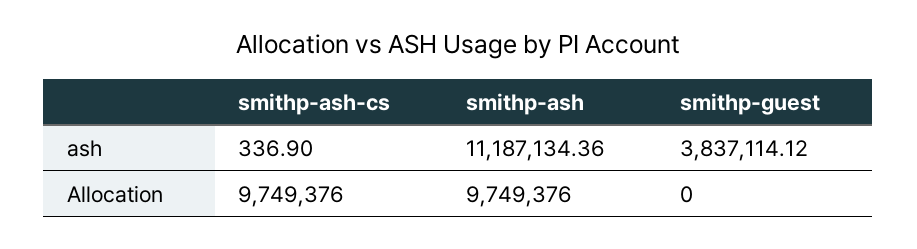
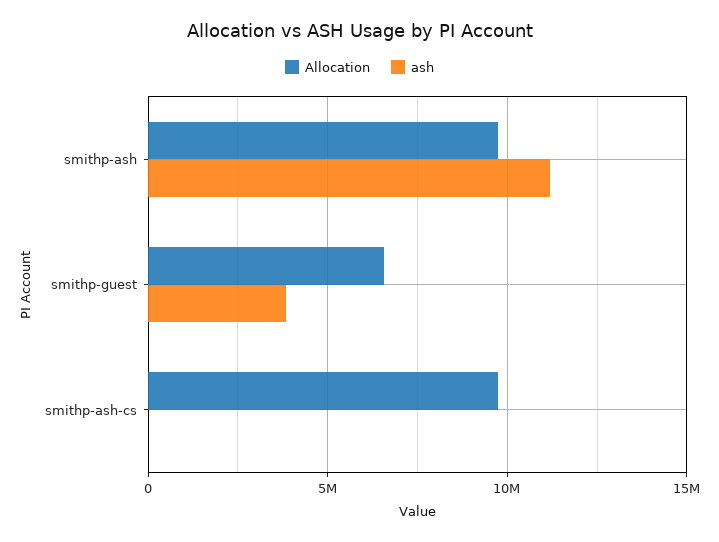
  {
    "ash": {
      "smithp-ash-cs": 336.9,
      "smithp-ash": 11187134.36,
      "smithp-guest": 3837114.12
    },
    "Allocation": {
      "smithp-ash-cs": 9749376,
      "smithp-ash": 9749376,
-     "smithp-guest": 0
+     "smithp-guest": 6500000
    }
  }

